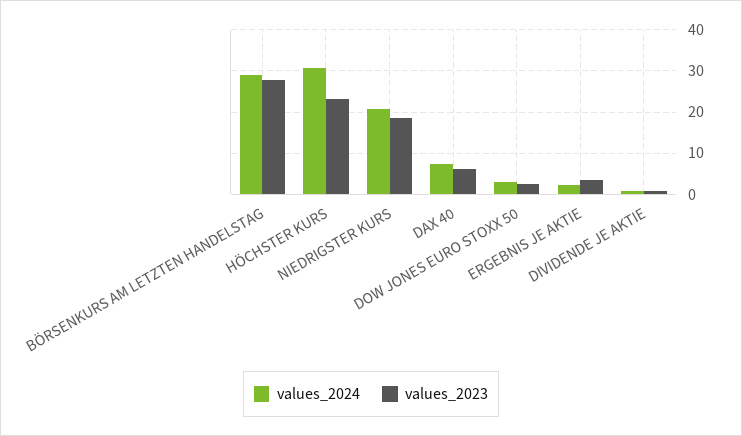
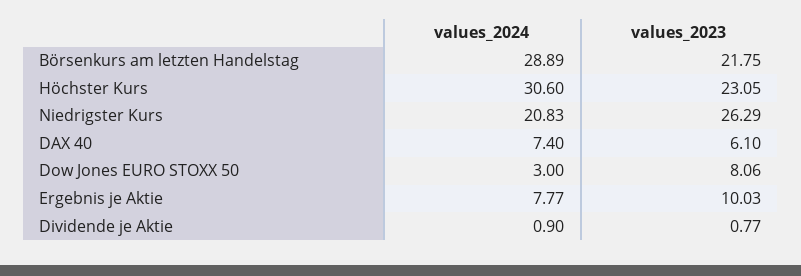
  {
    "values_2024": {
      "BÖRSENKURS AM LETZTEN HANDELSTAG": 28.89,
      "HÖCHSTER KURS": 30.6,
      "NIEDRIGSTER KURS": 20.83,
      "DAX 40": 7.4,
      "DOW JONES EURO STOXX 50": 3,
-     "ERGEBNIS JE AKTIE": 2,
+     "ERGEBNIS JE AKTIE": 7.77,
      "DIVIDENDE JE AKTIE": 0.9
    },
    "values_2023": {
-     "BÖRSENKURS AM LETZTEN HANDELSTAG": 28,
+     "BÖRSENKURS AM LETZTEN HANDELSTAG": 21.75,
      "HÖCHSTER KURS": 23.05,
-     "NIEDRIGSTER KURS": 18,
+     "NIEDRIGSTER KURS": 26.29,
      "DAX 40": 6.1,
-     "DOW JONES EURO STOXX 50": 2,
+     "DOW JONES EURO STOXX 50": 8.06,
-     "ERGEBNIS JE AKTIE": 4,
+     "ERGEBNIS JE AKTIE": 10.03,
      "DIVIDENDE JE AKTIE": 0.77
    }
  }

